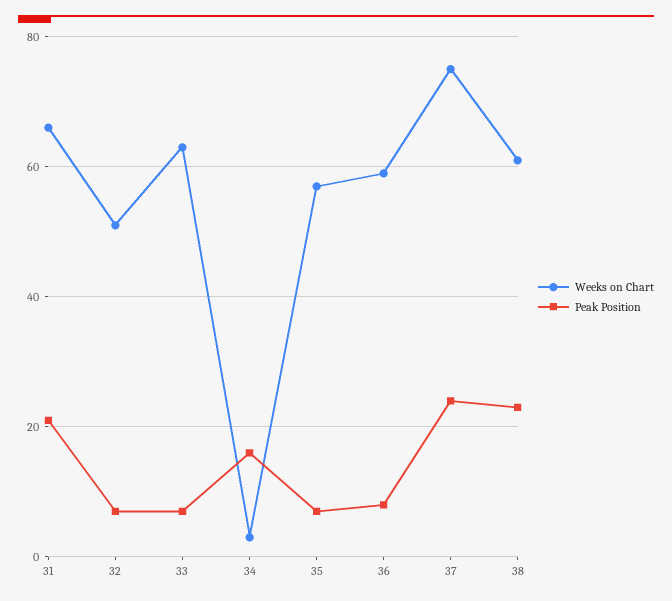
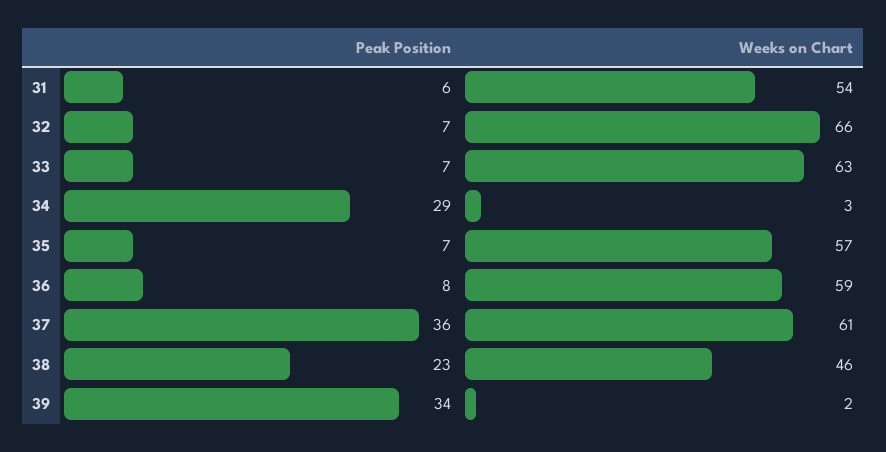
  {
    "Weeks on Chart": {
-     "31": 65,
+     "31": 54,
-     "32": 50,
+     "32": 66,
      "33": 63,
      "34": 3,
      "35": 57,
      "36": 59,
-     "37": 75,
+     "37": 61,
-     "38": 60
+     "38": 46,
+     "39": 2
    },
    "Peak Position": {
-     "31": 20,
+     "31": 6,
      "32": 7,
      "33": 7,
-     "34": 15,
+     "34": 29,
      "35": 7,
      "36": 8,
-     "37": 25,
+     "37": 36,
-     "38": 23
+     "38": 23,
+     "39": 34
    }
  }

